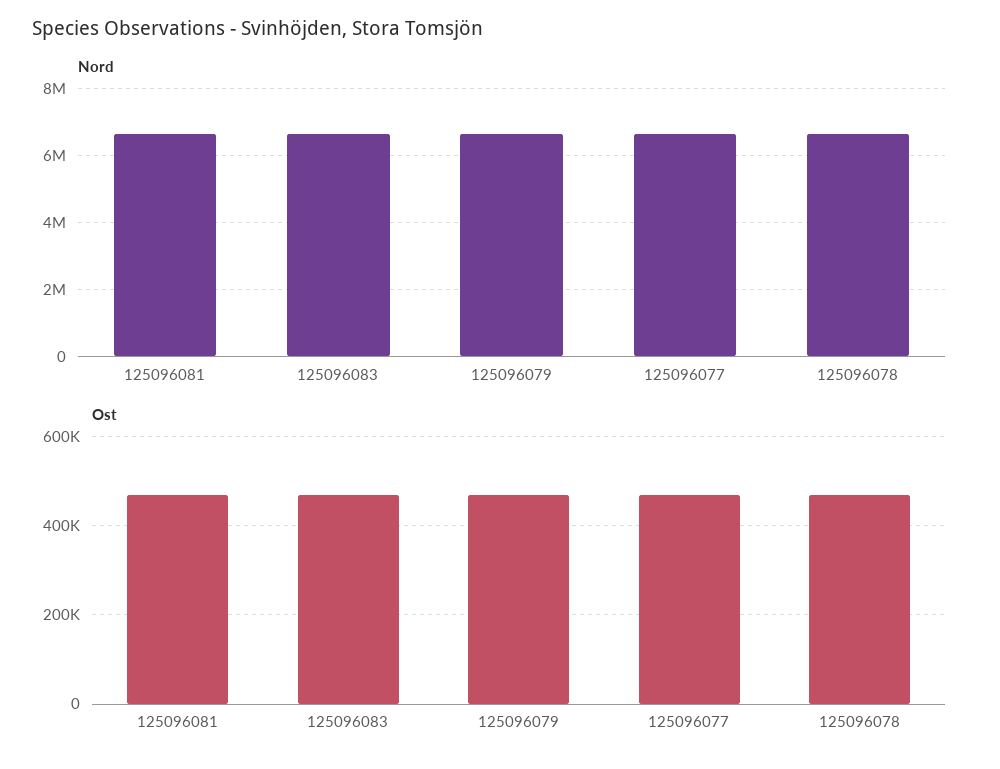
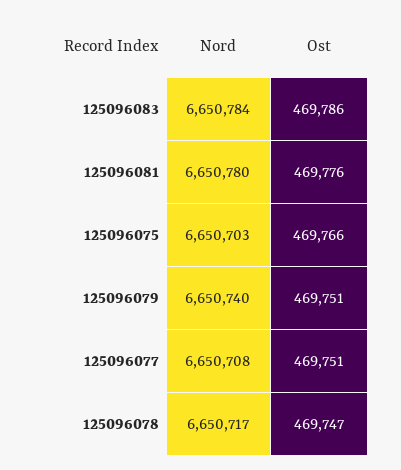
  {
    "Nord": {
      "125096081": 6650780,
      "125096083": 6650784,
      "125096079": 6650740,
      "125096077": 6650708,
-     "125096078": 6650717
+     "125096078": 6650717,
+     "125096075": 6650703
    },
    "Ost": {
      "125096081": 469776,
      "125096083": 469786,
      "125096079": 469751,
      "125096077": 469751,
-     "125096078": 469747
+     "125096078": 469747,
+     "125096075": 469766
    }
  }

